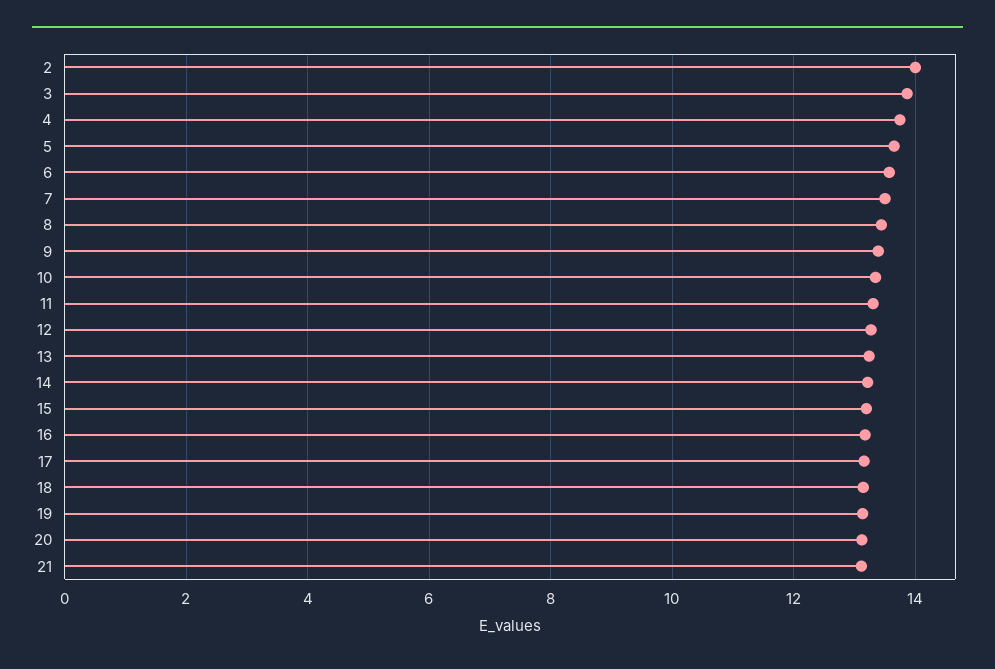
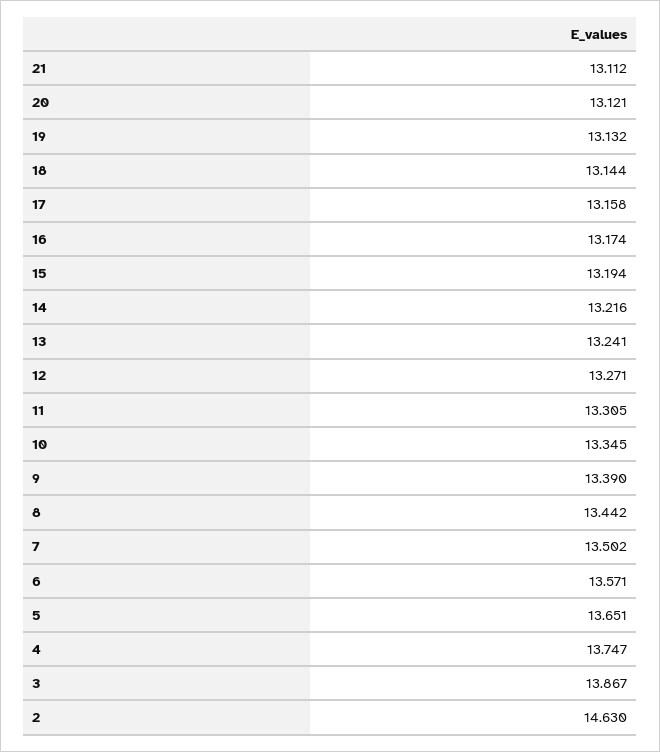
  {
-   "2": 14,
+   "2": 14.63,
    "3": 13.867,
    "4": 13.747,
    "5": 13.651,
    "6": 13.571,
    "7": 13.502,
    "8": 13.442,
    "9": 13.39,
    "10": 13.345,
    "11": 13.305,
    "12": 13.271,
    "13": 13.241,
    "14": 13.216,
    "15": 13.194,
    "16": 13.174,
    "17": 13.158,
    "18": 13.144,
    "19": 13.132,
    "20": 13.121,
    "21": 13.112
  }

